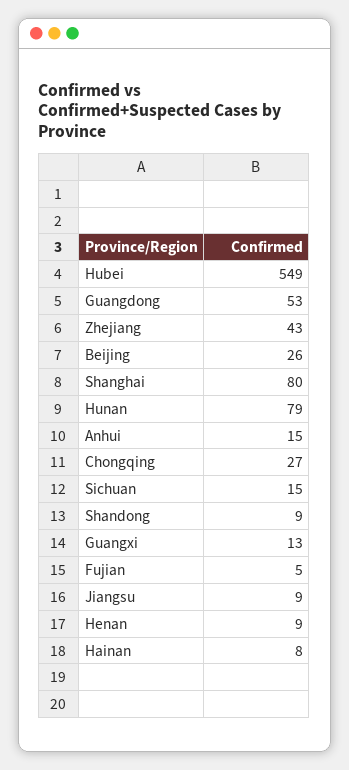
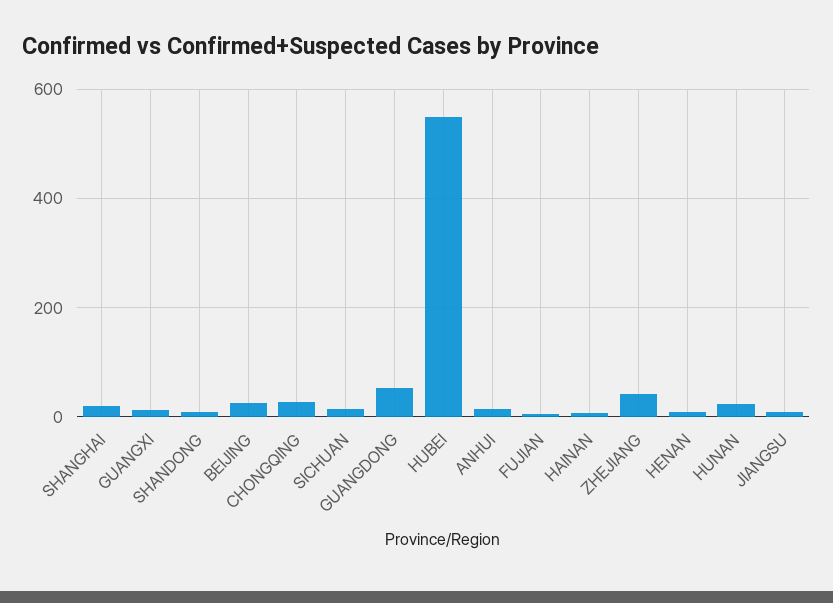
  {
    "Hubei": 549,
    "Guangdong": 53,
    "Zhejiang": 43,
    "Beijing": 26,
-   "Shanghai": 80,
+   "Shanghai": 20,
-   "Hunan": 79,
+   "Hunan": 20,
    "Anhui": 15,
    "Chongqing": 27,
    "Sichuan": 15,
    "Shandong": 9,
    "Guangxi": 13,
    "Fujian": 5,
    "Jiangsu": 9,
    "Henan": 9,
    "Hainan": 8
  }

